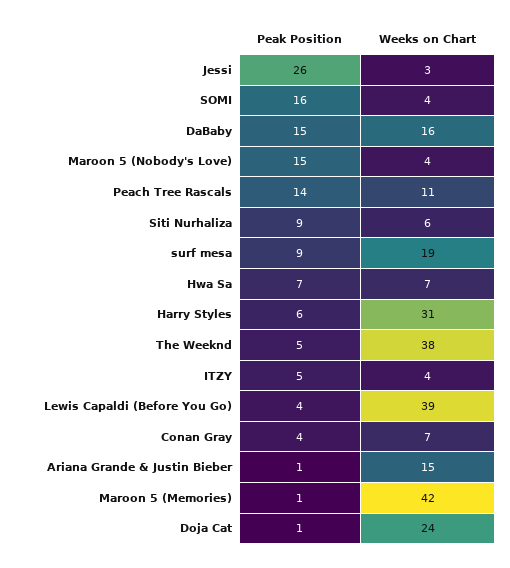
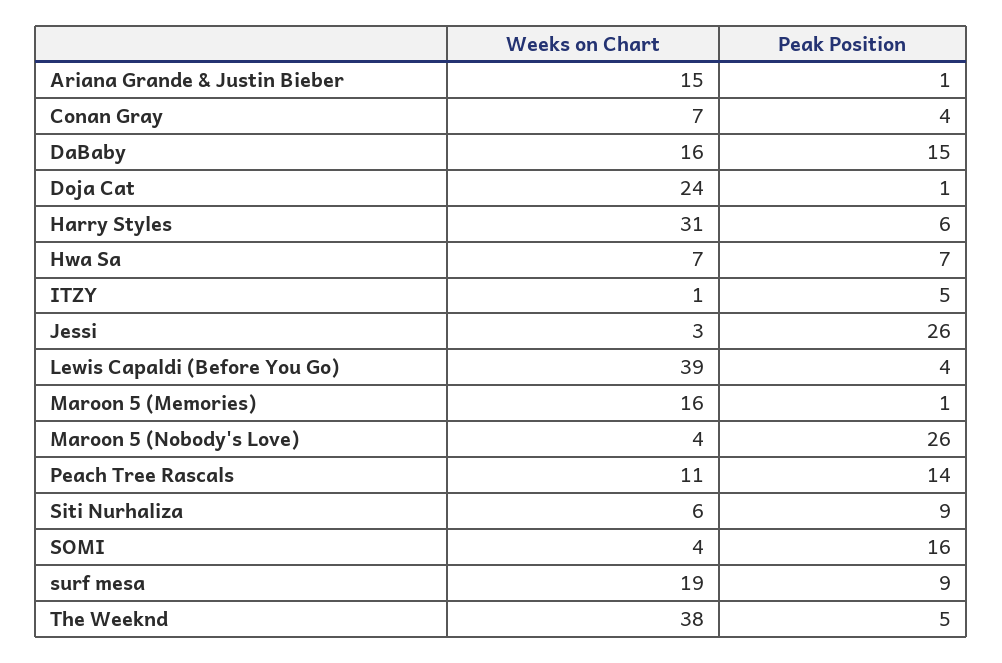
  {
    "Peak Position": {
      "Jessi": 26,
      "SOMI": 16,
      "DaBaby": 15,
-     "Maroon 5 (Nobody's Love)": 15,
+     "Maroon 5 (Nobody's Love)": 26,
      "Peach Tree Rascals": 14,
      "Siti Nurhaliza": 9,
      "surf mesa": 9,
      "Hwa Sa": 7,
      "Harry Styles": 6,
      "The Weeknd": 5,
      "ITZY": 5,
      "Lewis Capaldi (Before You Go)": 4,
      "Conan Gray": 4,
      "Ariana Grande & Justin Bieber": 1,
      "Maroon 5 (Memories)": 1,
      "Doja Cat": 1
    },
    "Weeks on Chart": {
      "Jessi": 3,
      "SOMI": 4,
      "DaBaby": 16,
      "Maroon 5 (Nobody's Love)": 4,
      "Peach Tree Rascals": 11,
      "Siti Nurhaliza": 6,
      "surf mesa": 19,
      "Hwa Sa": 7,
      "Harry Styles": 31,
      "The Weeknd": 38,
-     "ITZY": 4,
+     "ITZY": 1,
      "Lewis Capaldi (Before You Go)": 39,
      "Conan Gray": 7,
      "Ariana Grande & Justin Bieber": 15,
-     "Maroon 5 (Memories)": 42,
+     "Maroon 5 (Memories)": 16,
      "Doja Cat": 24
    }
  }

